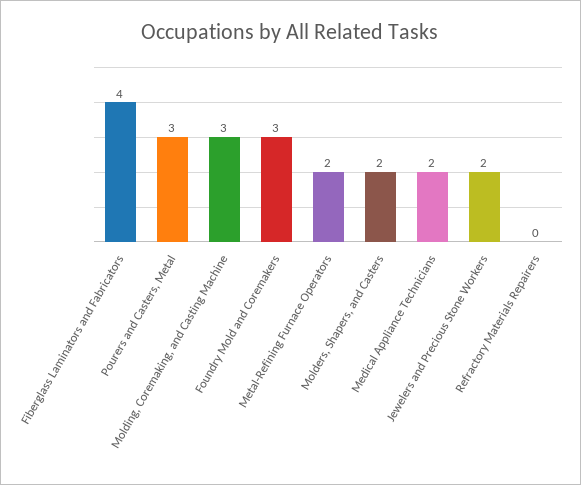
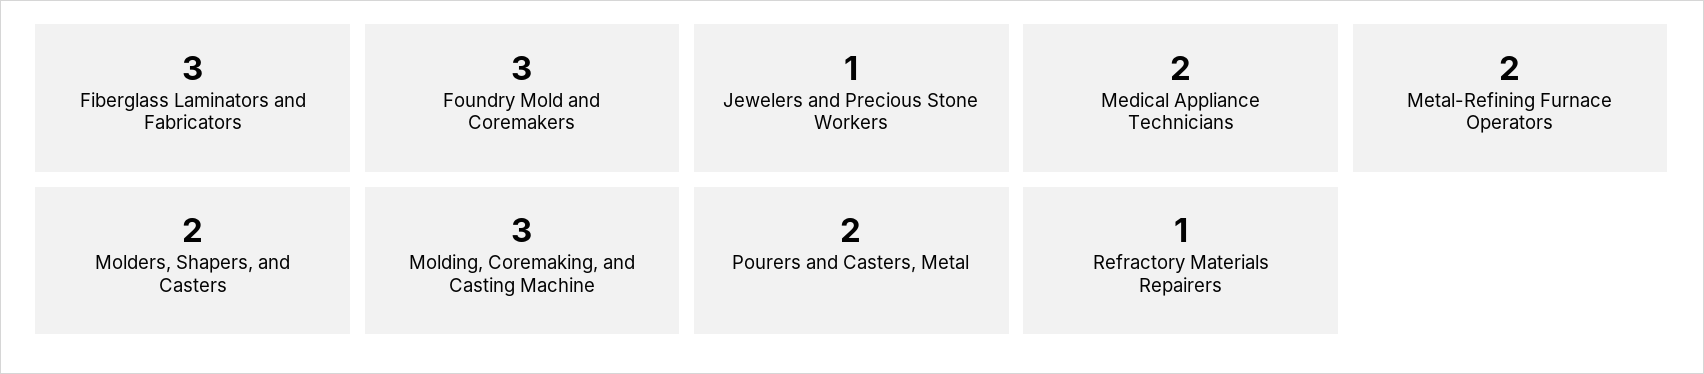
  {
-   "Fiberglass Laminators and Fabricators": 4,
+   "Fiberglass Laminators and Fabricators": 3,
-   "Pourers and Casters, Metal": 3,
+   "Pourers and Casters, Metal": 2,
    "Molding, Coremaking, and Casting Machine": 3,
    "Foundry Mold and Coremakers": 3,
    "Metal-Refining Furnace Operators": 2,
    "Molders, Shapers, and Casters": 2,
    "Medical Appliance Technicians": 2,
-   "Jewelers and Precious Stone Workers": 2,
+   "Jewelers and Precious Stone Workers": 1,
-   "Refractory Materials Repairers": 0
+   "Refractory Materials Repairers": 1
  }

